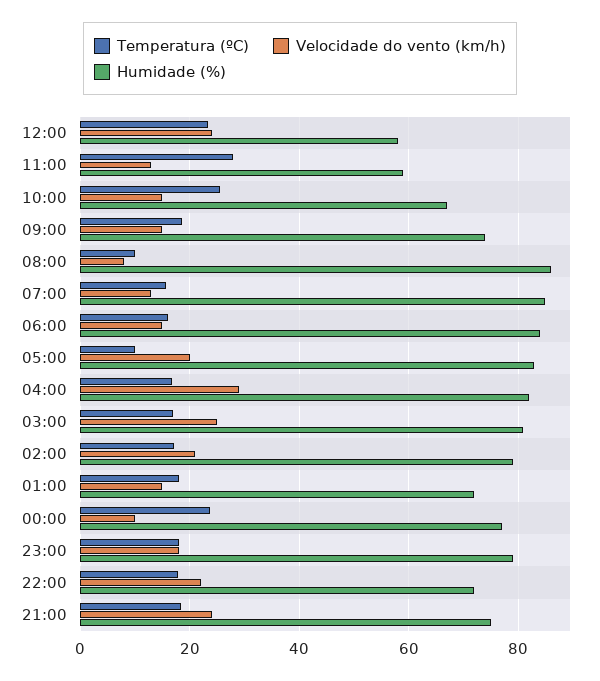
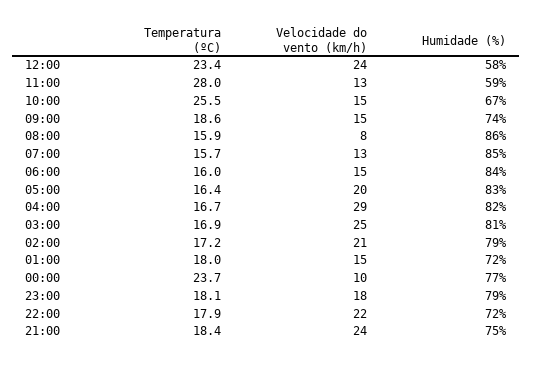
  {
    "Temperatura (ºC)": {
      "12:00": 23.4,
      "11:00": 28,
      "10:00": 25.5,
      "09:00": 18.6,
-     "08:00": 10,
+     "08:00": 15.9,
      "07:00": 15.7,
      "06:00": 16,
-     "05:00": 10,
+     "05:00": 16.4,
      "04:00": 16.7,
      "03:00": 16.9,
      "02:00": 17.2,
      "01:00": 18,
      "00:00": 23.7,
      "23:00": 18.1,
      "22:00": 17.9,
      "21:00": 18.4
    },
    "Velocidade do vento (km/h)": {
      "12:00": 24,
      "11:00": 13,
      "10:00": 15,
      "09:00": 15,
      "08:00": 8,
      "07:00": 13,
      "06:00": 15,
      "05:00": 20,
      "04:00": 29,
      "03:00": 25,
      "02:00": 21,
      "01:00": 15,
      "00:00": 10,
      "23:00": 18,
      "22:00": 22,
      "21:00": 24
    },
    "Humidade (%)": {
      "12:00": 58,
      "11:00": 59,
      "10:00": 67,
      "09:00": 74,
      "08:00": 86,
      "07:00": 85,
      "06:00": 84,
      "05:00": 83,
      "04:00": 82,
      "03:00": 81,
      "02:00": 79,
      "01:00": 72,
      "00:00": 77,
      "23:00": 79,
      "22:00": 72,
      "21:00": 75
    }
  }

